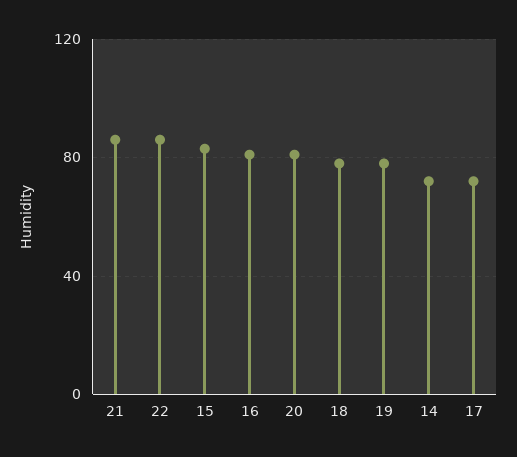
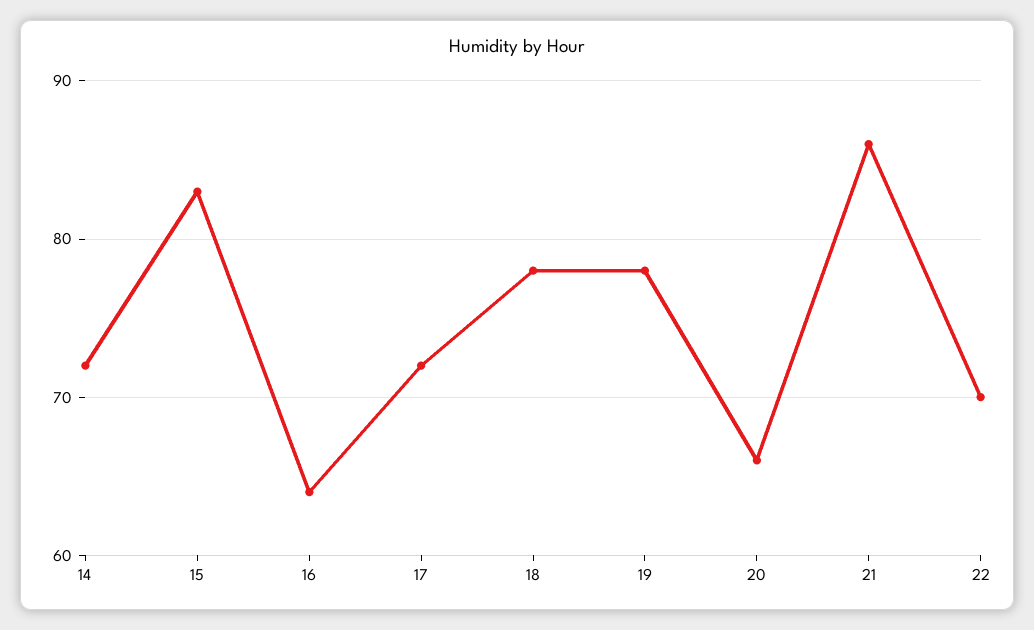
  {
    "21": 86,
-   "22": 85,
+   "22": 70,
    "15": 83,
-   "16": 80,
+   "16": 64,
-   "20": 80,
+   "20": 66,
    "18": 78,
    "19": 78,
    "14": 72,
    "17": 72
  }

